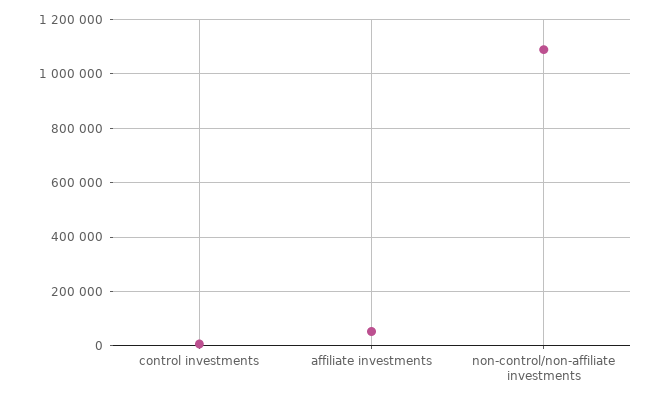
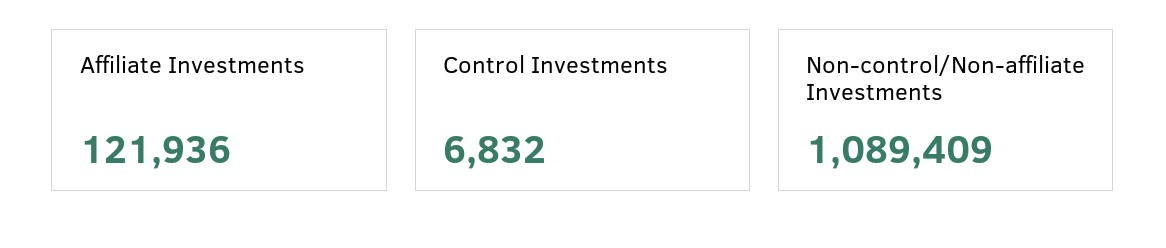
  {
    "control investments": 6832,
-   "affiliate investments": 50000,
+   "affiliate investments": 121936,
    "non-control/non-affiliate investments": 1089409
  }

